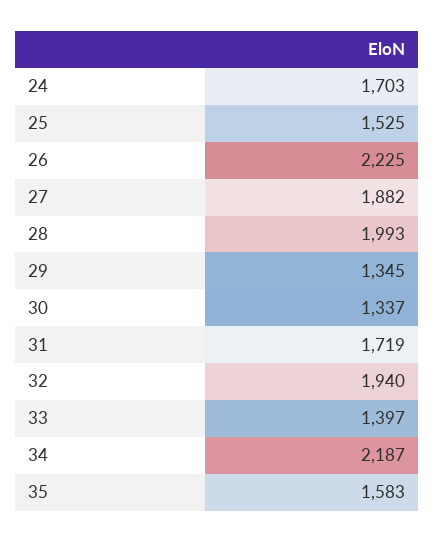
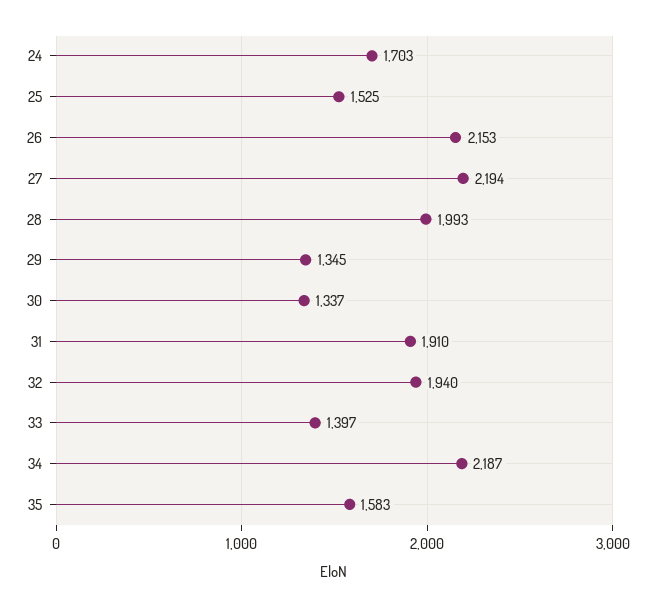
  {
    "24": 1703,
    "25": 1525,
-   "26": 2225,
+   "26": 2153,
-   "27": 1882,
+   "27": 2194,
    "28": 1993,
    "29": 1345,
    "30": 1337,
-   "31": 1719,
+   "31": 1910,
    "32": 1940,
    "33": 1397,
    "34": 2187,
    "35": 1583
  }

